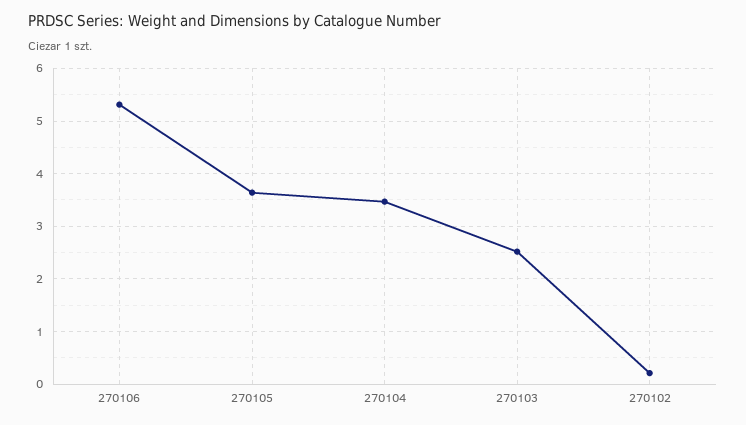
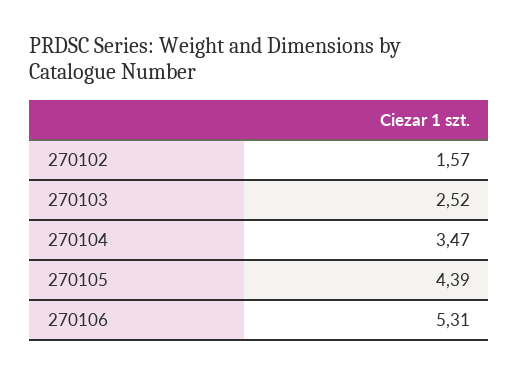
  {
    "270106": 5.31,
-   "270105": 3.6,
+   "270105": 4.39,
    "270104": 3.47,
    "270103": 2.52,
-   "270102": 0.2
+   "270102": 1.57
  }

